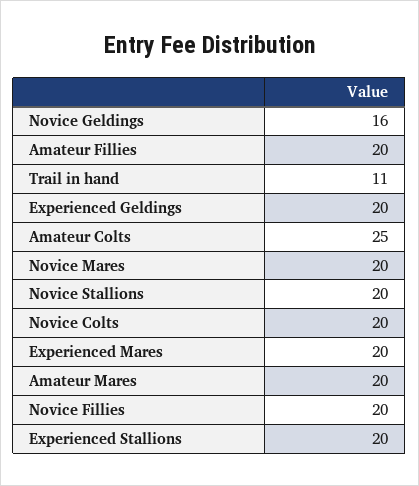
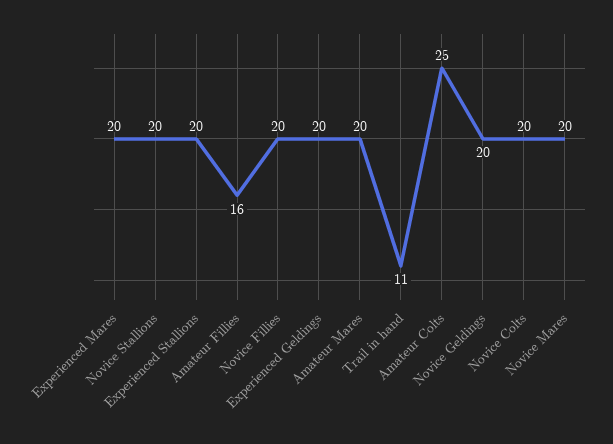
  {
-   "Novice Geldings": 16,
+   "Novice Geldings": 20,
-   "Amateur Fillies": 20,
+   "Amateur Fillies": 16,
    "Trail in hand": 11,
    "Experienced Geldings": 20,
    "Amateur Colts": 25,
    "Novice Mares": 20,
    "Novice Stallions": 20,
    "Novice Colts": 20,
    "Experienced Mares": 20,
    "Amateur Mares": 20,
    "Novice Fillies": 20,
    "Experienced Stallions": 20
  }

